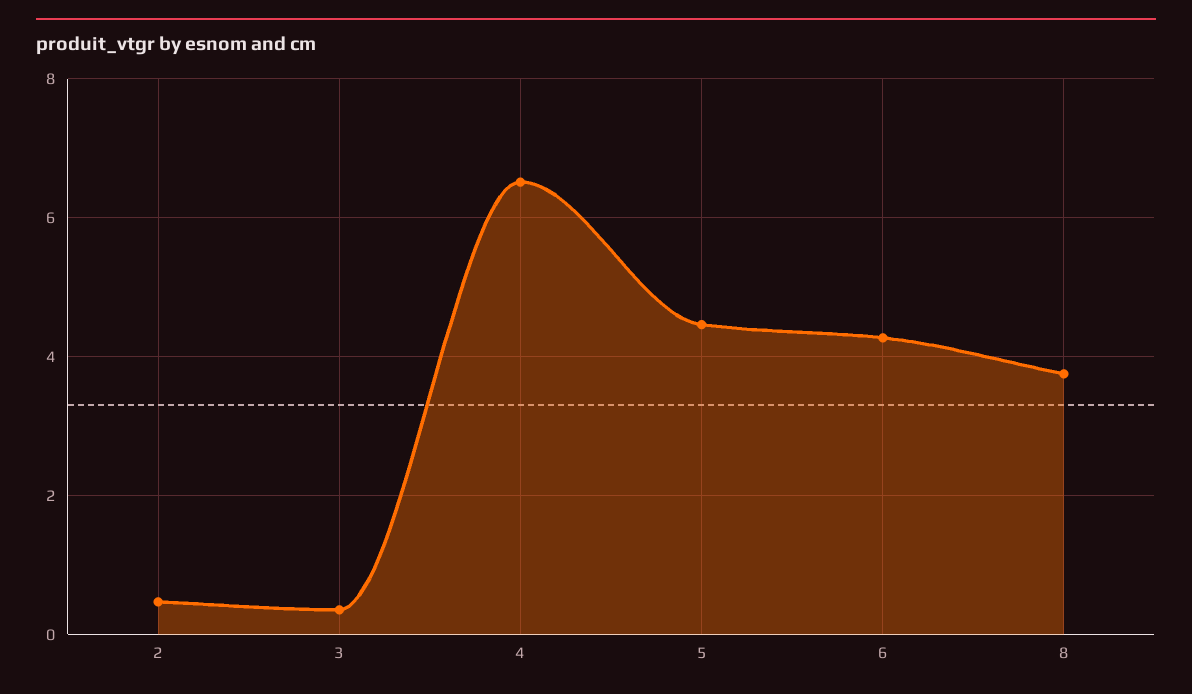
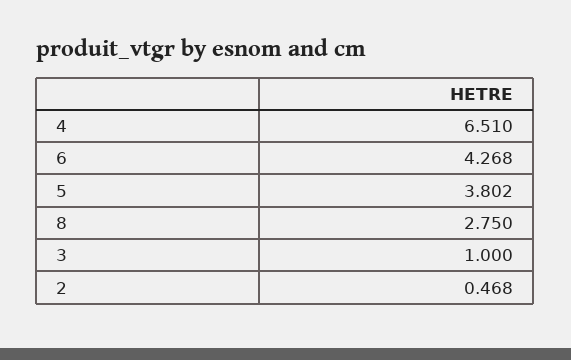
  {
    "2": 0.468,
-   "3": 0.4,
+   "3": 1,
    "4": 6.51,
-   "5": 4.4,
+   "5": 3.802,
    "6": 4.268,
-   "8": 3.8
+   "8": 2.75
  }

